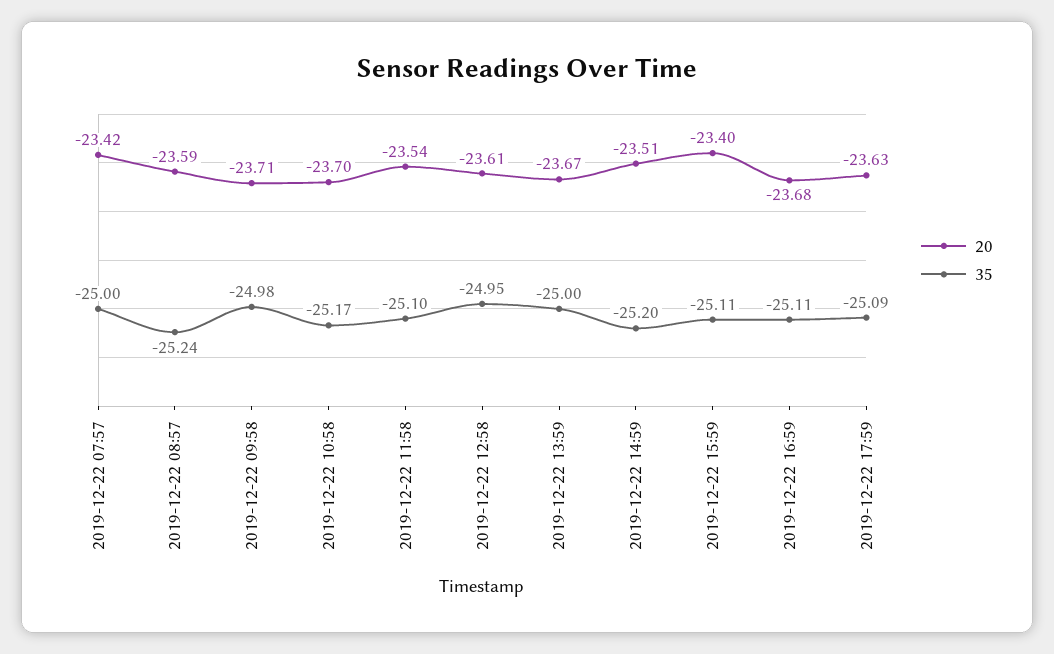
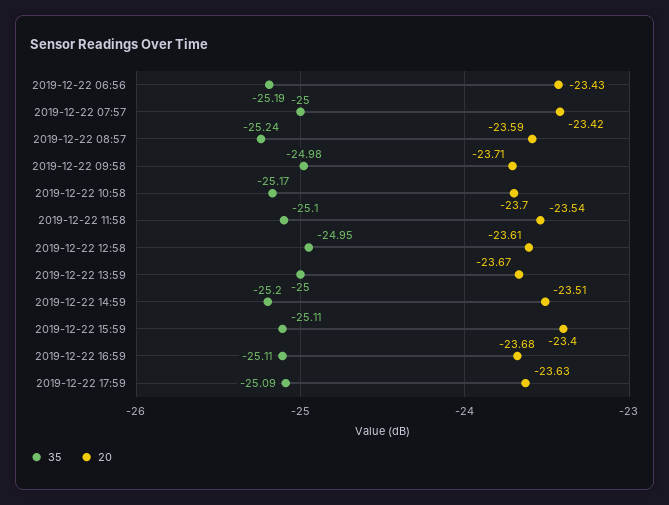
  {
    "20": {
      "2019-12-22 07:57": -23.42,
      "2019-12-22 08:57": -23.59,
      "2019-12-22 09:58": -23.71,
      "2019-12-22 10:58": -23.7,
      "2019-12-22 11:58": -23.54,
      "2019-12-22 12:58": -23.61,
      "2019-12-22 13:59": -23.67,
      "2019-12-22 14:59": -23.51,
      "2019-12-22 15:59": -23.4,
      "2019-12-22 16:59": -23.68,
-     "2019-12-22 17:59": -23.63
+     "2019-12-22 17:59": -23.63,
+     "2019-12-22 06:56": -23.43
    },
    "35": {
      "2019-12-22 07:57": -25,
      "2019-12-22 08:57": -25.24,
      "2019-12-22 09:58": -24.98,
      "2019-12-22 10:58": -25.17,
      "2019-12-22 11:58": -25.1,
      "2019-12-22 12:58": -24.95,
      "2019-12-22 13:59": -25,
      "2019-12-22 14:59": -25.2,
      "2019-12-22 15:59": -25.11,
      "2019-12-22 16:59": -25.11,
-     "2019-12-22 17:59": -25.09
+     "2019-12-22 17:59": -25.09,
+     "2019-12-22 06:56": -25.19
    }
  }

